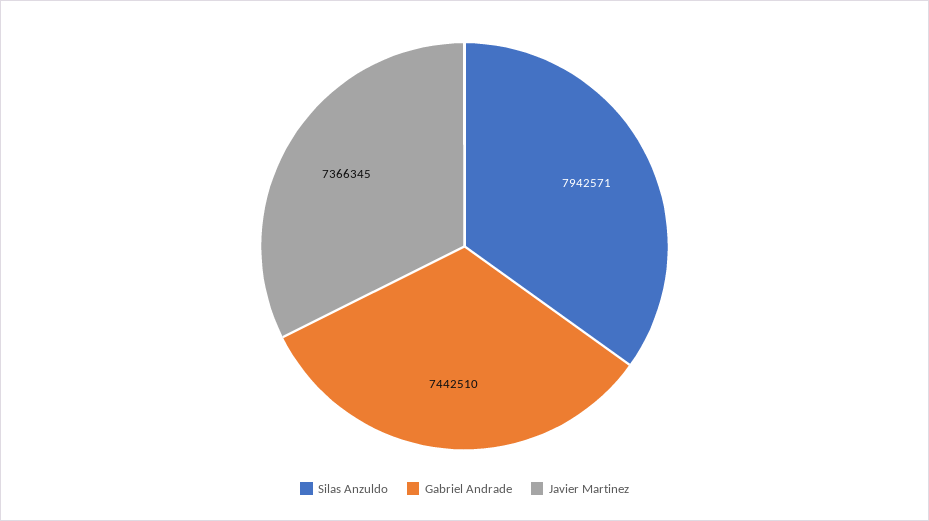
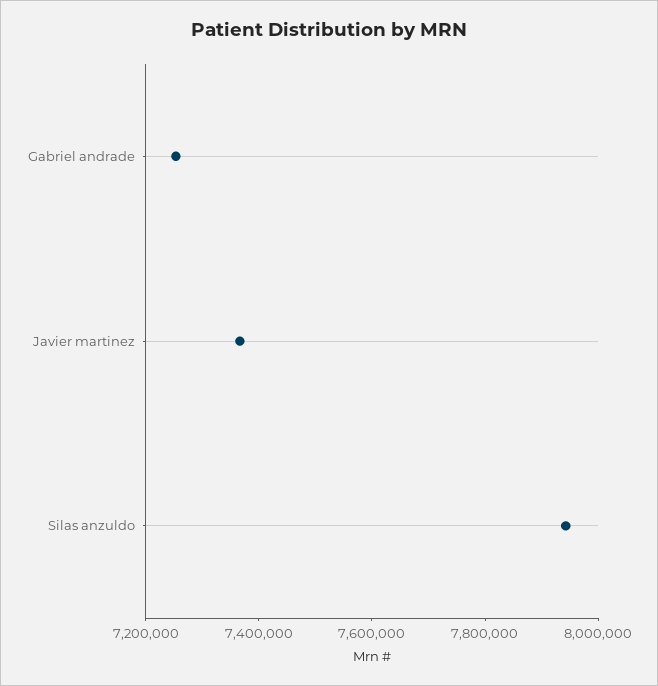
  {
    "Silas Anzuldo": 7942571,
-   "Gabriel Andrade": 7442510,
+   "Gabriel Andrade": 7250000,
    "Javier Martinez": 7366345
  }

